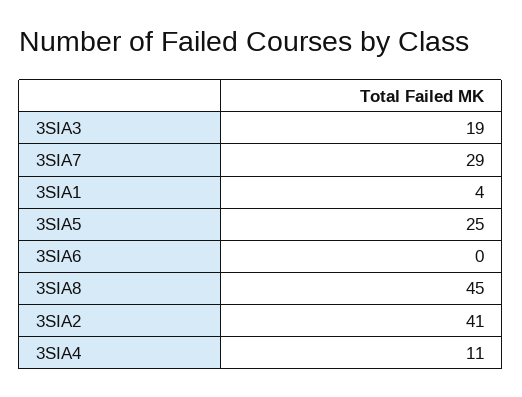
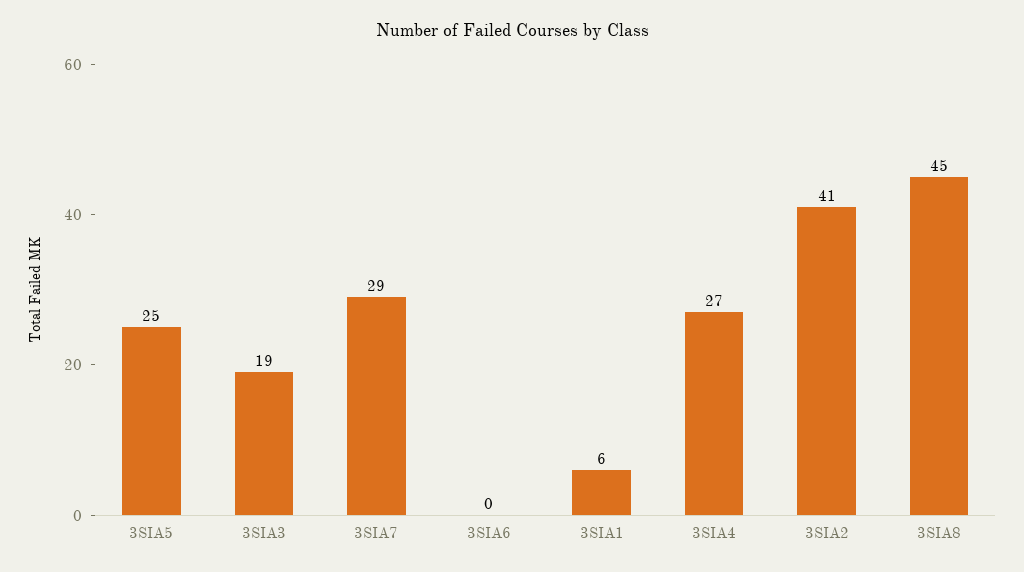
  {
    "3SIA3": 19,
    "3SIA7": 29,
-   "3SIA1": 4,
+   "3SIA1": 6,
    "3SIA5": 25,
    "3SIA6": 0,
    "3SIA8": 45,
    "3SIA2": 41,
-   "3SIA4": 11
+   "3SIA4": 27
  }

